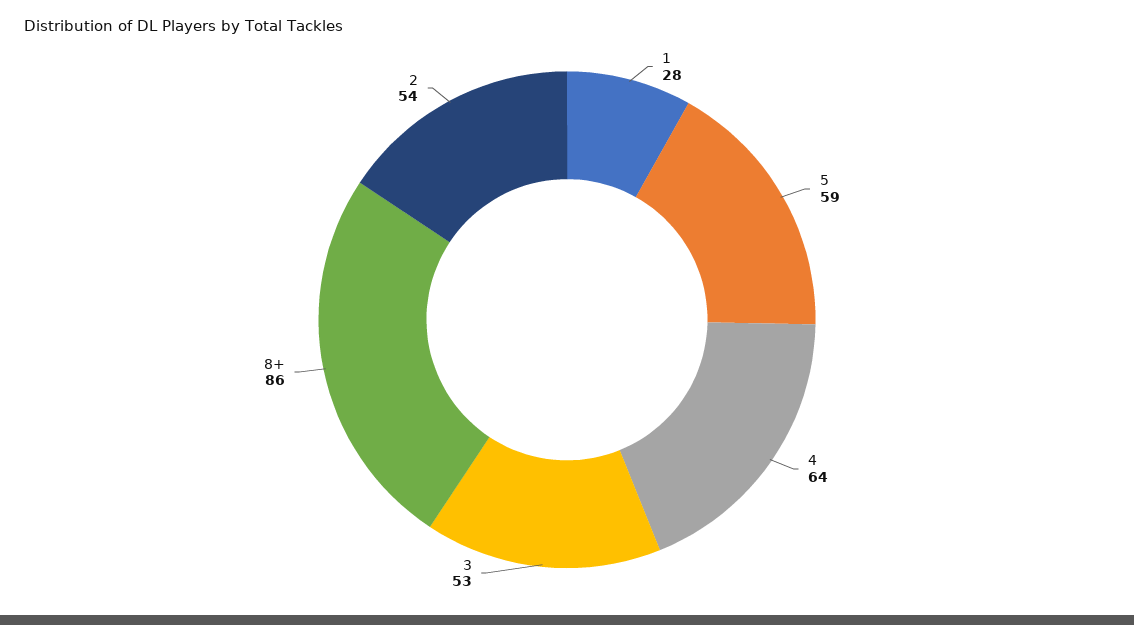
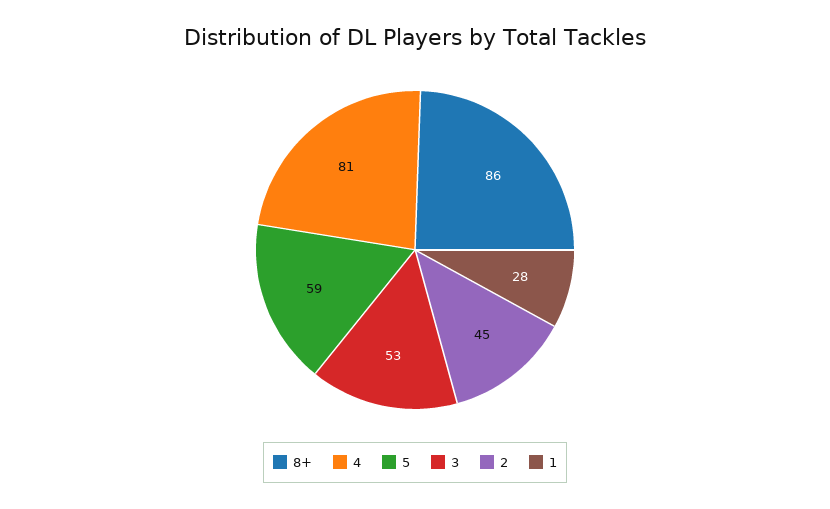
  {
    "1": 28,
    "5": 59,
-   "4": 64,
+   "4": 81,
    "3": 53,
    "8+": 86,
-   "2": 54
+   "2": 45
  }

